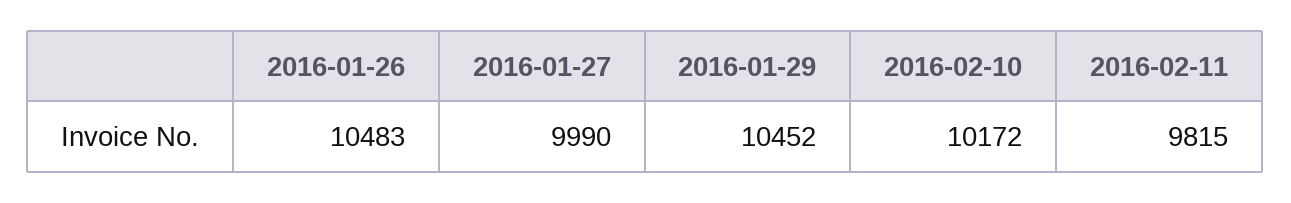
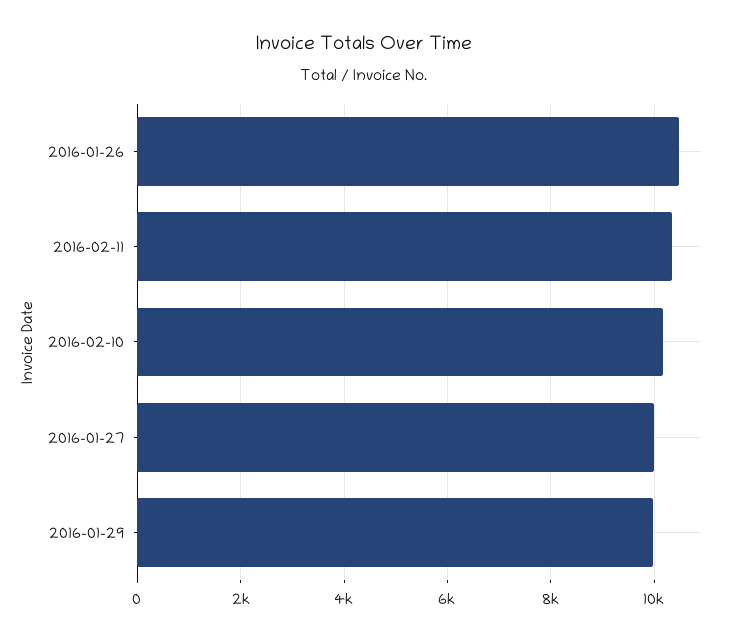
  {
    "2016-01-26": 10483,
    "2016-01-27": 9990,
-   "2016-01-29": 10452,
+   "2016-01-29": 10000,
    "2016-02-10": 10172,
-   "2016-02-11": 9815
+   "2016-02-11": 10400
  }

